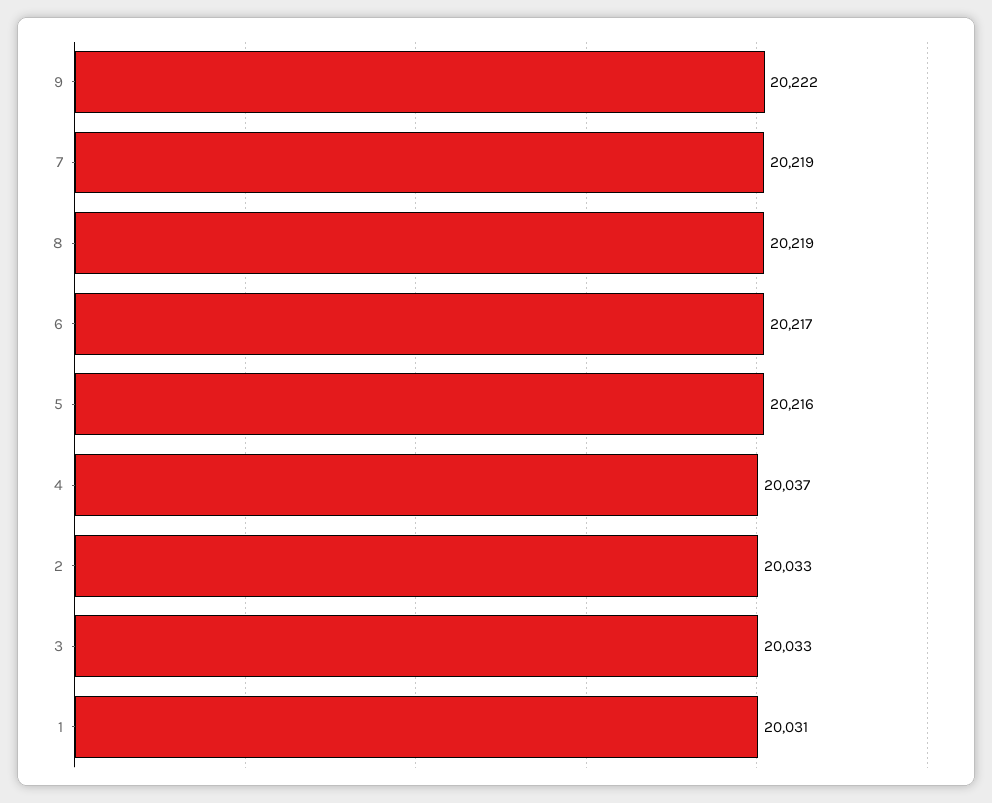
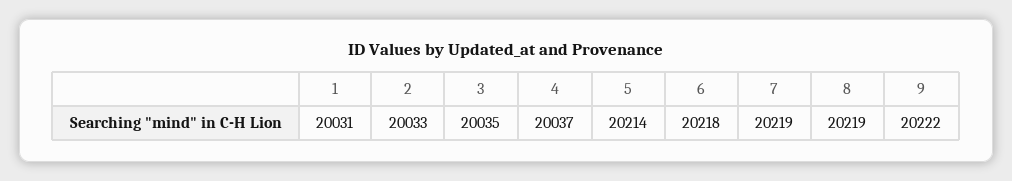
  {
    "9": 20222,
    "7": 20219,
    "8": 20219,
-   "6": 20217,
+   "6": 20218,
-   "5": 20216,
+   "5": 20214,
    "4": 20037,
    "2": 20033,
-   "3": 20033,
+   "3": 20035,
    "1": 20031
  }

